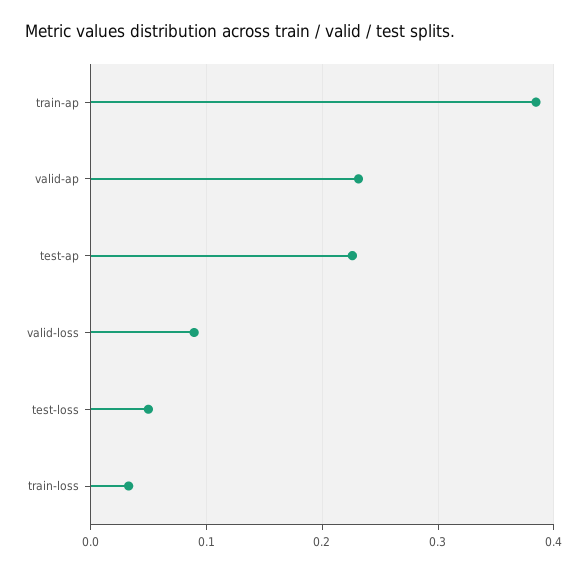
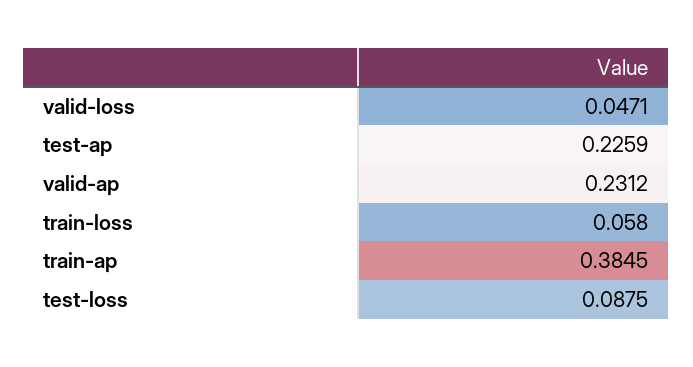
  {
    "train-ap": 0.3845,
    "valid-ap": 0.2312,
    "test-ap": 0.2259,
-   "valid-loss": 0.09,
+   "valid-loss": 0.0471,
-   "test-loss": 0.05,
+   "test-loss": 0.0875,
-   "train-loss": 0.03
+   "train-loss": 0.058
  }

